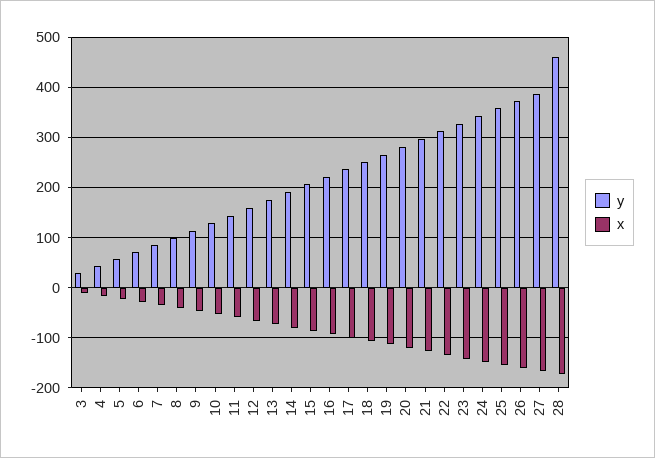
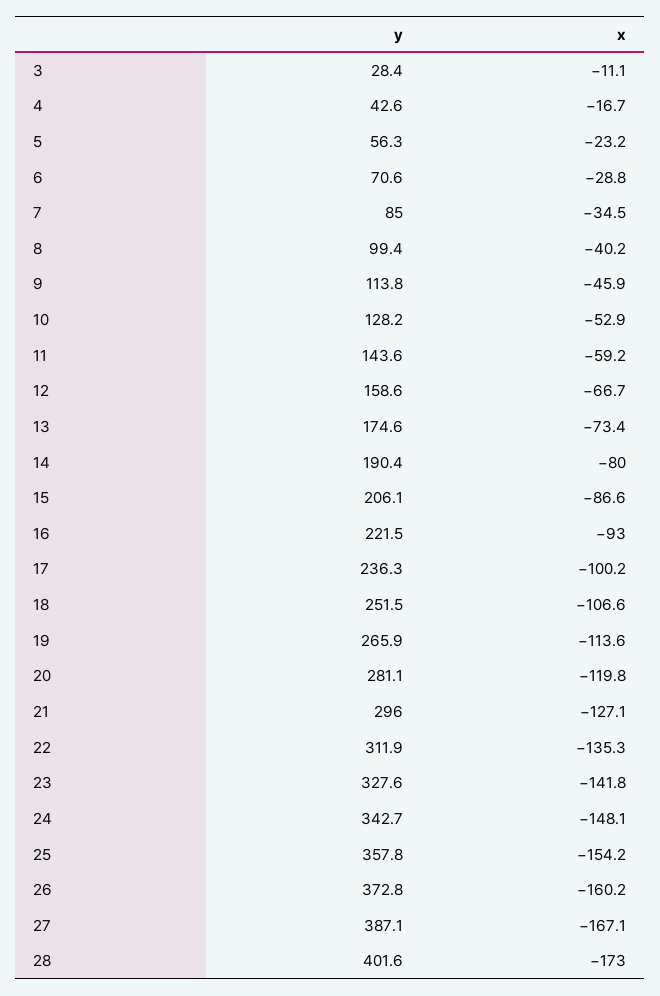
  {
    "y": {
      "3": 28.4,
      "4": 42.6,
      "5": 56.3,
      "6": 70.6,
      "7": 85,
      "8": 99.4,
      "9": 113.8,
      "10": 128.2,
      "11": 143.6,
      "12": 158.6,
      "13": 174.6,
      "14": 190.4,
      "15": 206.1,
      "16": 221.5,
      "17": 236.3,
      "18": 251.5,
      "19": 265.9,
      "20": 281.1,
      "21": 296,
      "22": 311.9,
      "23": 327.6,
      "24": 342.7,
      "25": 357.8,
      "26": 372.8,
      "27": 387.1,
-     "28": 460
+     "28": 401.6
    },
    "x": {
      "3": -11.1,
      "4": -16.7,
      "5": -23.2,
      "6": -28.8,
      "7": -34.5,
      "8": -40.2,
      "9": -45.9,
      "10": -52.9,
      "11": -59.2,
      "12": -66.7,
      "13": -73.4,
      "14": -80,
      "15": -86.6,
      "16": -93,
      "17": -100.2,
      "18": -106.6,
      "19": -113.6,
      "20": -119.8,
      "21": -127.1,
      "22": -135.3,
      "23": -141.8,
      "24": -148.1,
      "25": -154.2,
      "26": -160.2,
      "27": -167.1,
      "28": -173
    }
  }

